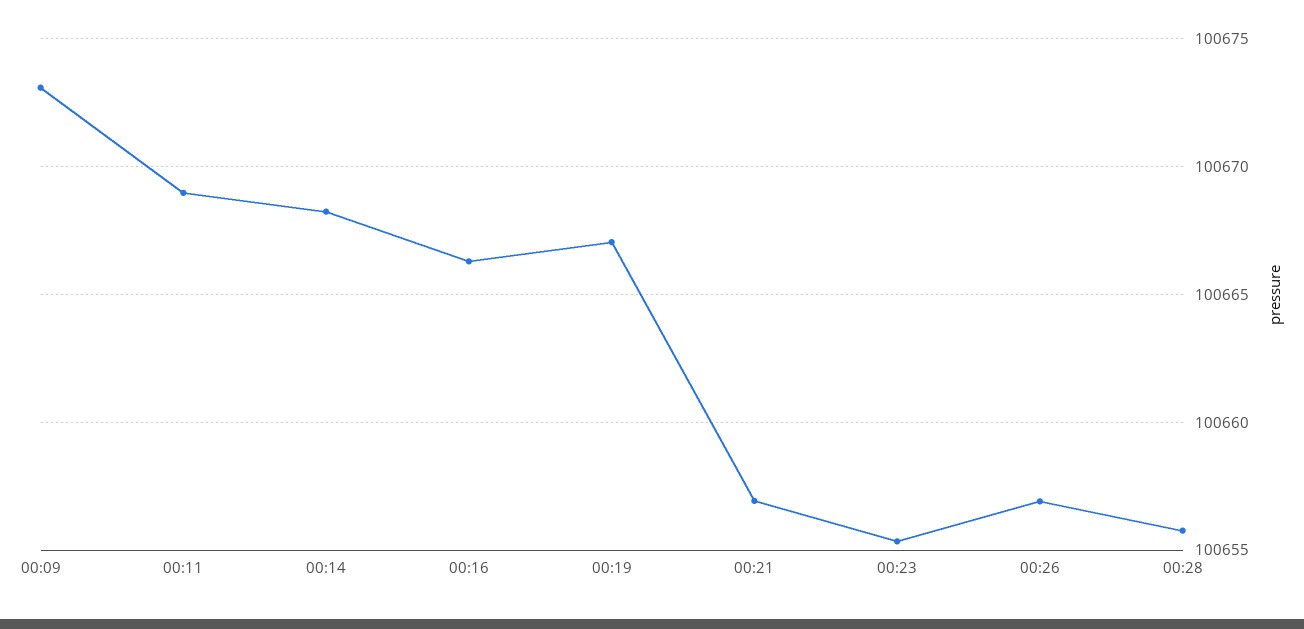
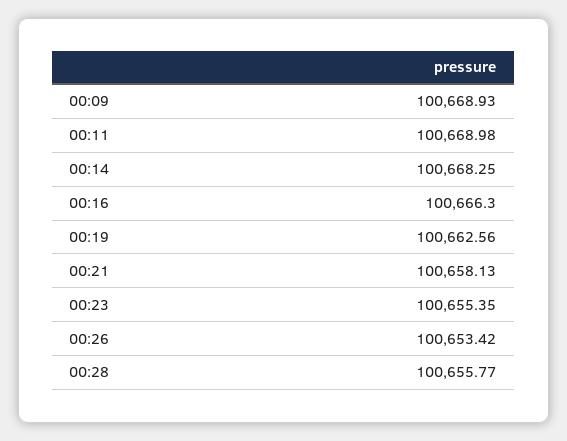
  {
-   "00:09": 100673,
+   "00:09": 100668.93,
    "00:11": 100668.98,
    "00:14": 100668.25,
    "00:16": 100666.3,
-   "00:19": 100667,
+   "00:19": 100662.56,
-   "00:21": 100657,
+   "00:21": 100658.13,
    "00:23": 100655.35,
-   "00:26": 100657,
+   "00:26": 100653.42,
    "00:28": 100655.77
  }

